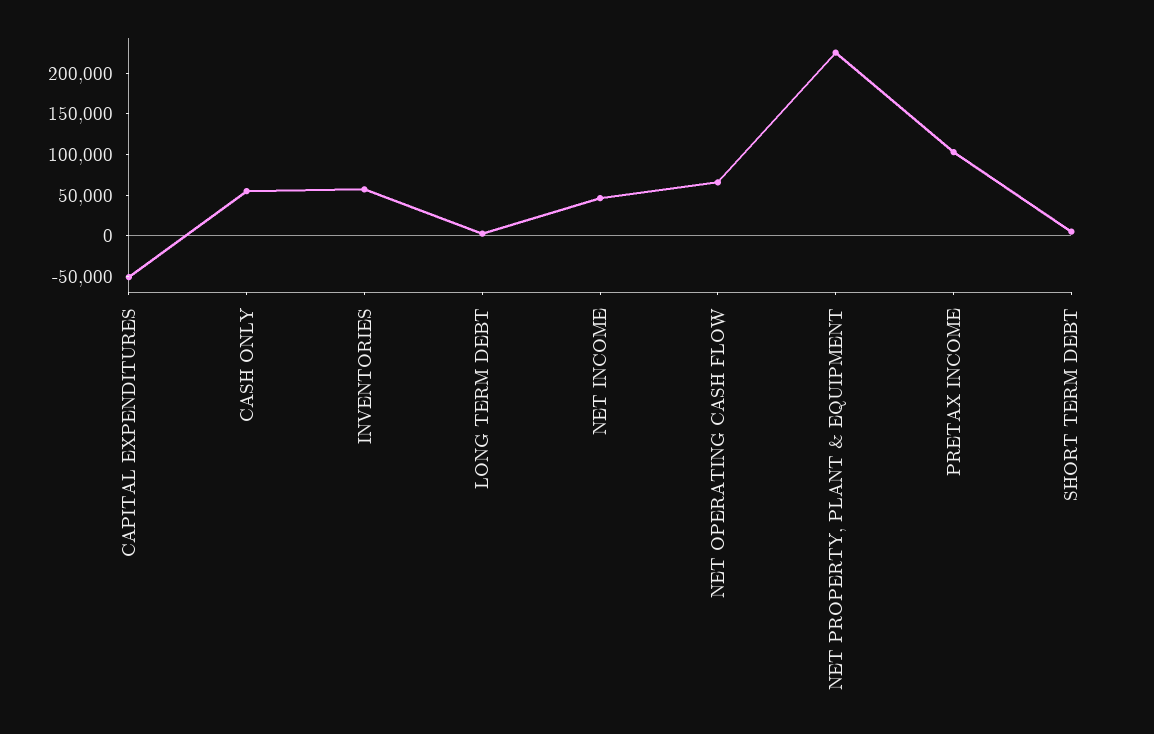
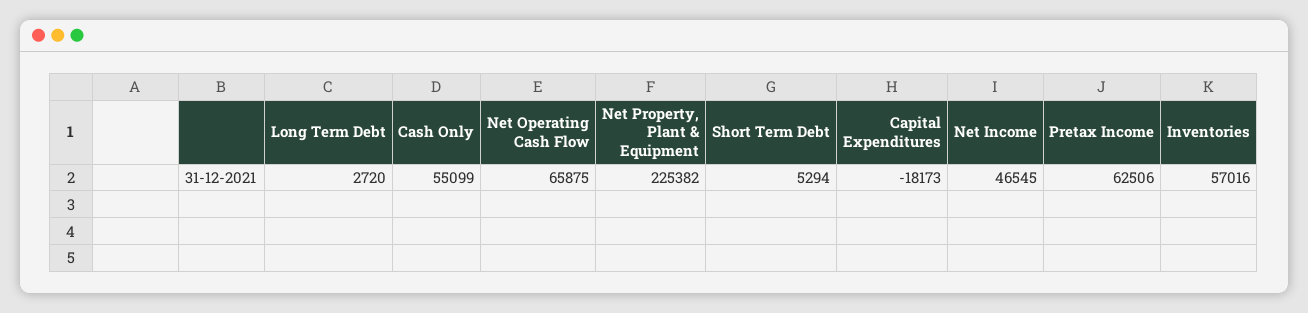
  {
-   "CAPITAL EXPENDITURES": -50000,
+   "CAPITAL EXPENDITURES": -18173,
    "CASH ONLY": 55099,
    "INVENTORIES": 57016,
    "LONG TERM DEBT": 2720,
    "NET INCOME": 46545,
    "NET OPERATING CASH FLOW": 65875,
    "NET PROPERTY, PLANT & EQUIPMENT": 225382,
-   "PRETAX INCOME": 100000,
+   "PRETAX INCOME": 62506,
    "SHORT TERM DEBT": 5294
  }

